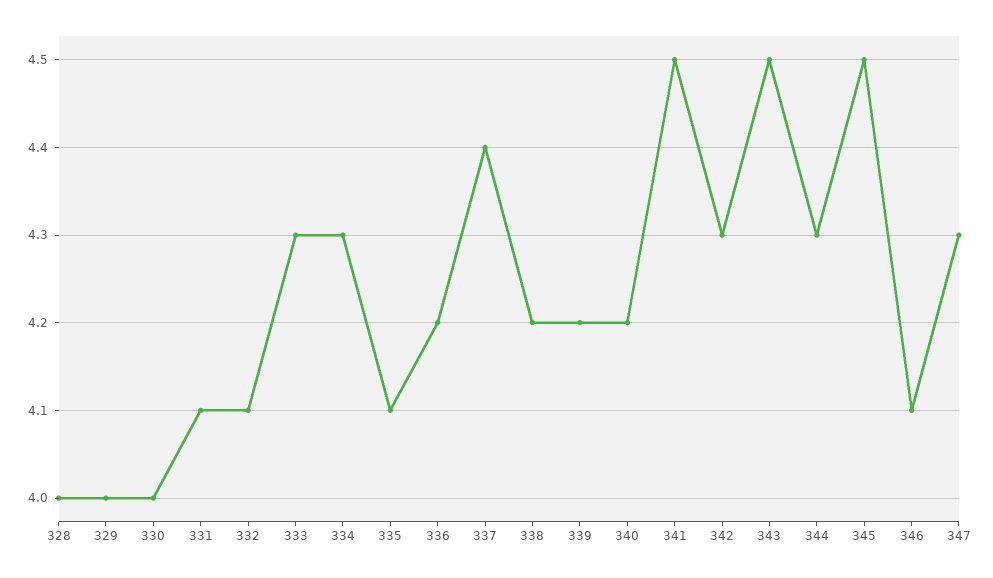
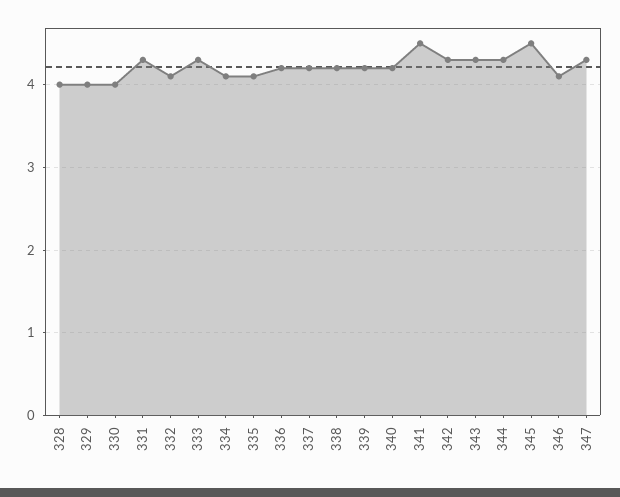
  {
    "328": 4,
    "329": 4,
    "330": 4,
-   "331": 4.1,
+   "331": 4.3,
    "332": 4.1,
    "333": 4.3,
-   "334": 4.3,
+   "334": 4.1,
    "335": 4.1,
    "336": 4.2,
-   "337": 4.4,
+   "337": 4.2,
    "338": 4.2,
    "339": 4.2,
    "340": 4.2,
    "341": 4.5,
    "342": 4.3,
-   "343": 4.5,
+   "343": 4.3,
    "344": 4.3,
    "345": 4.5,
    "346": 4.1,
    "347": 4.3
  }

